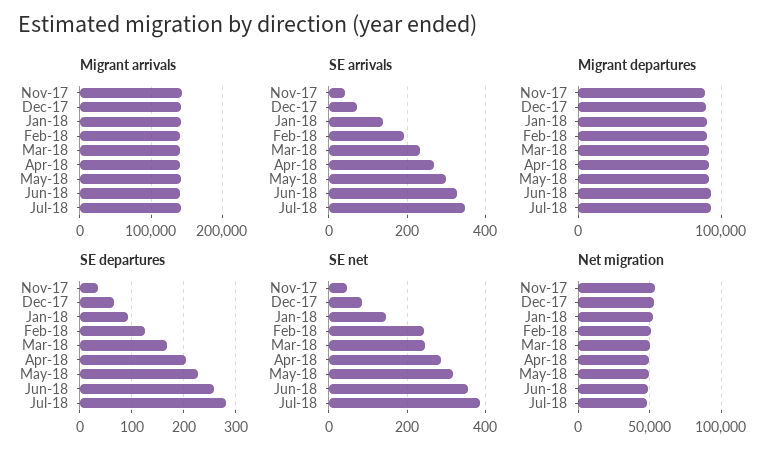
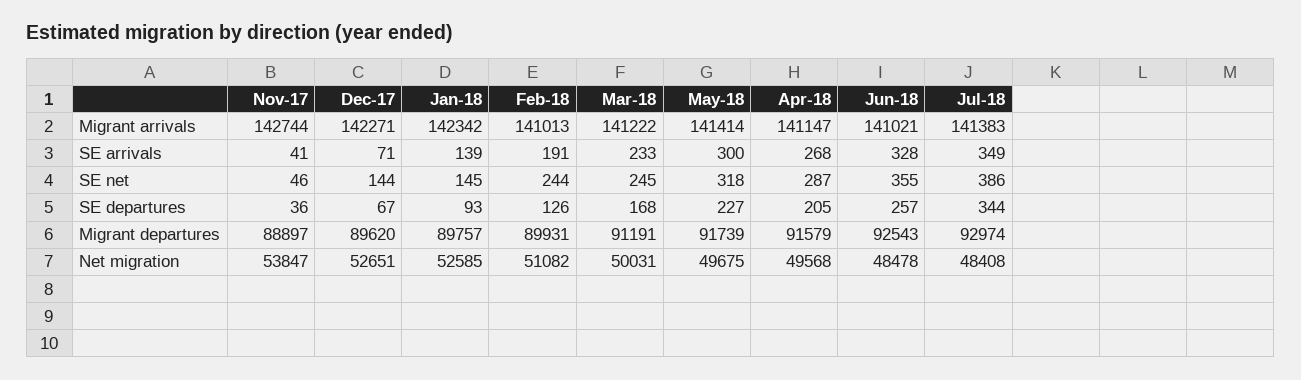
  {
    "Migrant arrivals": {
      "Nov-17": 142744,
      "Dec-17": 142271,
      "Jan-18": 142342,
      "Feb-18": 141013,
      "Mar-18": 141222,
      "Apr-18": 141147,
      "May-18": 141414,
      "Jun-18": 141021,
      "Jul-18": 141383
    },
    "SE arrivals": {
      "Nov-17": 41,
      "Dec-17": 71,
      "Jan-18": 139,
      "Feb-18": 191,
      "Mar-18": 233,
      "Apr-18": 268,
      "May-18": 300,
      "Jun-18": 328,
      "Jul-18": 349
    },
    "Migrant departures": {
      "Nov-17": 88897,
      "Dec-17": 89620,
      "Jan-18": 89757,
      "Feb-18": 89931,
      "Mar-18": 91191,
      "Apr-18": 91579,
      "May-18": 91739,
      "Jun-18": 92543,
      "Jul-18": 92974
    },
    "SE departures": {
      "Nov-17": 36,
      "Dec-17": 67,
      "Jan-18": 93,
      "Feb-18": 126,
      "Mar-18": 168,
      "Apr-18": 205,
      "May-18": 227,
      "Jun-18": 257,
-     "Jul-18": 280
+     "Jul-18": 344
    },
    "SE net": {
      "Nov-17": 46,
-     "Dec-17": 80,
+     "Dec-17": 144,
      "Jan-18": 145,
      "Feb-18": 244,
      "Mar-18": 245,
      "Apr-18": 287,
      "May-18": 318,
      "Jun-18": 355,
      "Jul-18": 386
    },
    "Net migration": {
      "Nov-17": 53847,
      "Dec-17": 52651,
      "Jan-18": 52585,
      "Feb-18": 51082,
      "Mar-18": 50031,
      "Apr-18": 49568,
      "May-18": 49675,
      "Jun-18": 48478,
      "Jul-18": 48408
    }
  }

